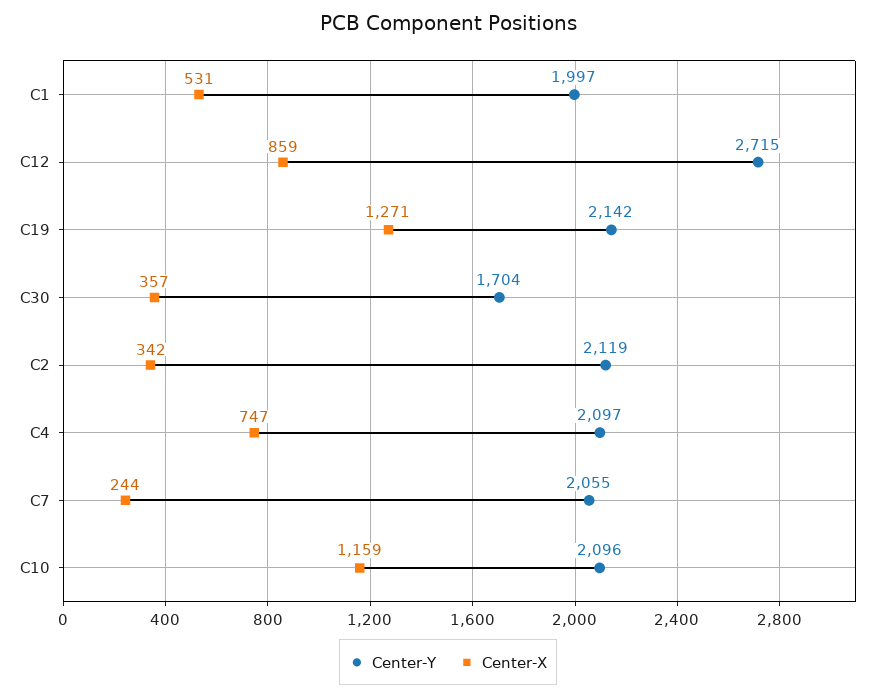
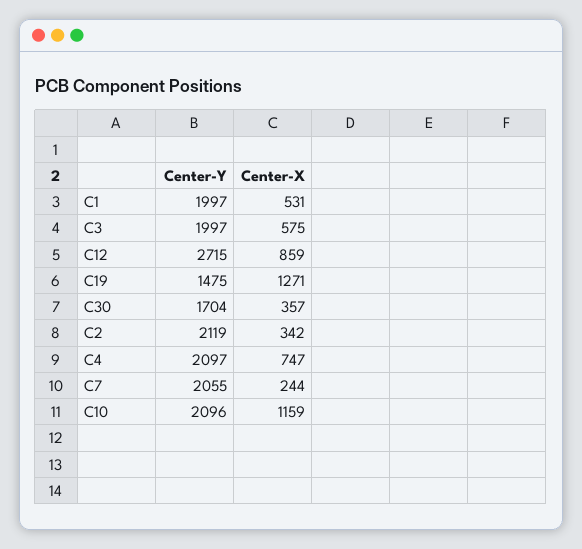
  {
    "Center-Y": {
      "C1": 1997,
      "C12": 2715,
-     "C19": 2142,
+     "C19": 1475,
      "C30": 1704,
      "C2": 2119,
      "C4": 2097,
      "C7": 2055,
-     "C10": 2096
+     "C10": 2096,
+     "C3": 1997
    },
    "Center-X": {
      "C1": 531,
      "C12": 859,
      "C19": 1271,
      "C30": 357,
      "C2": 342,
      "C4": 747,
      "C7": 244,
-     "C10": 1159
+     "C10": 1159,
+     "C3": 575
    }
  }

